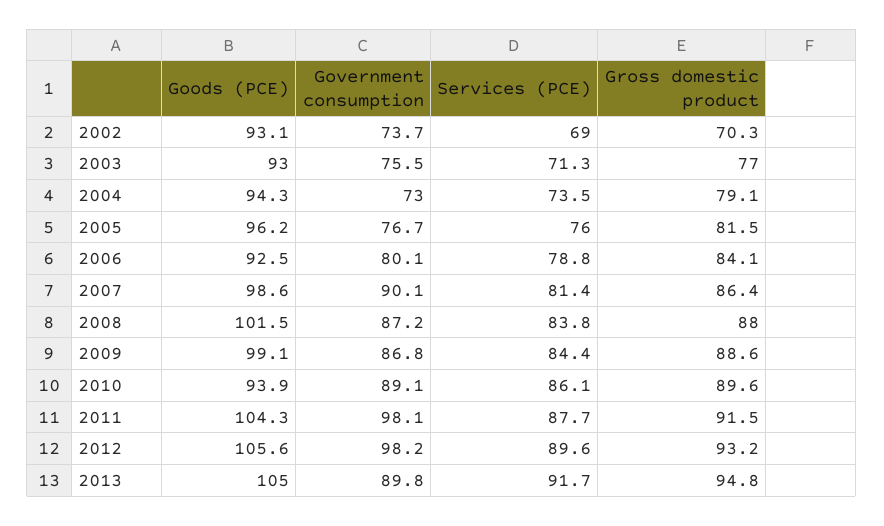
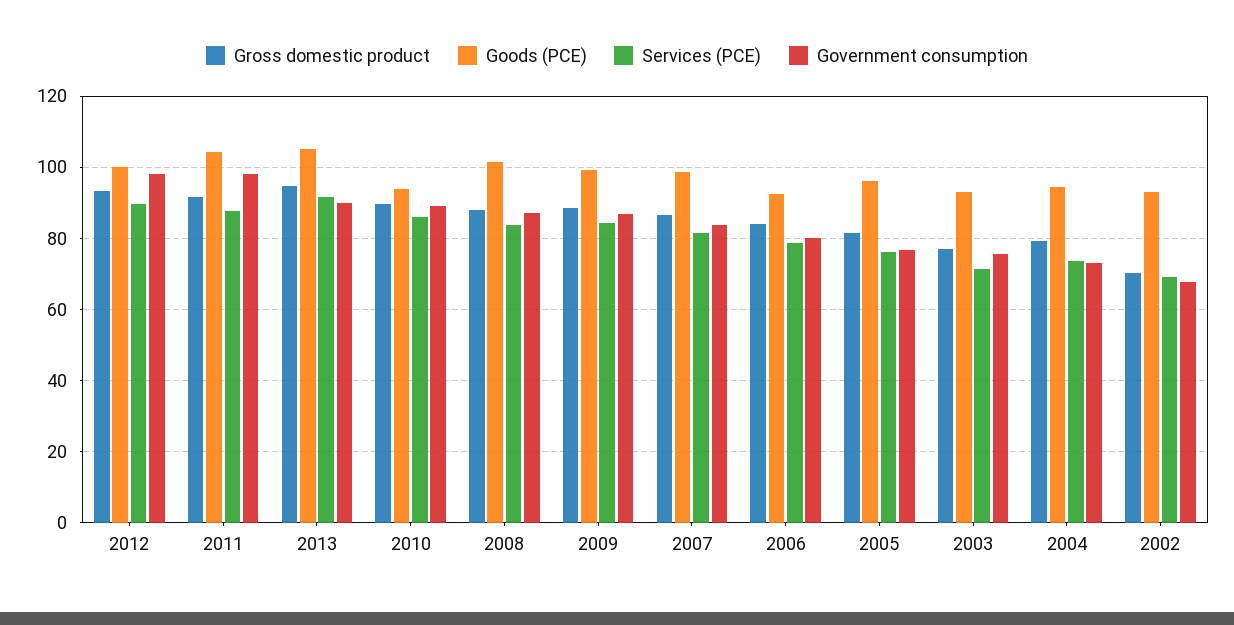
  {
    "Goods (PCE)": {
      "2002": 93.1,
      "2003": 93,
      "2004": 94.3,
      "2005": 96.2,
      "2006": 92.5,
      "2007": 98.6,
      "2008": 101.5,
      "2009": 99.1,
      "2010": 93.9,
      "2011": 104.3,
-     "2012": 105.6,
+     "2012": 100,
      "2013": 105
    },
    "Government consumption": {
-     "2002": 73.7,
+     "2002": 68,
      "2003": 75.5,
      "2004": 73,
      "2005": 76.7,
      "2006": 80.1,
-     "2007": 90.1,
+     "2007": 84,
      "2008": 87.2,
      "2009": 86.8,
      "2010": 89.1,
      "2011": 98.1,
      "2012": 98.2,
      "2013": 89.8
    },
    "Services (PCE)": {
      "2002": 69,
      "2003": 71.3,
      "2004": 73.5,
      "2005": 76,
      "2006": 78.8,
      "2007": 81.4,
      "2008": 83.8,
      "2009": 84.4,
      "2010": 86.1,
      "2011": 87.7,
      "2012": 89.6,
      "2013": 91.7
    },
    "Gross domestic product": {
      "2002": 70.3,
      "2003": 77,
      "2004": 79.1,
      "2005": 81.5,
      "2006": 84.1,
      "2007": 86.4,
      "2008": 88,
      "2009": 88.6,
      "2010": 89.6,
      "2011": 91.5,
      "2012": 93.2,
      "2013": 94.8
    }
  }

